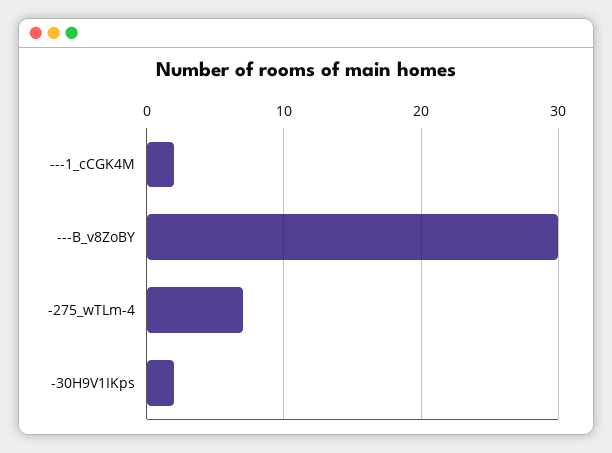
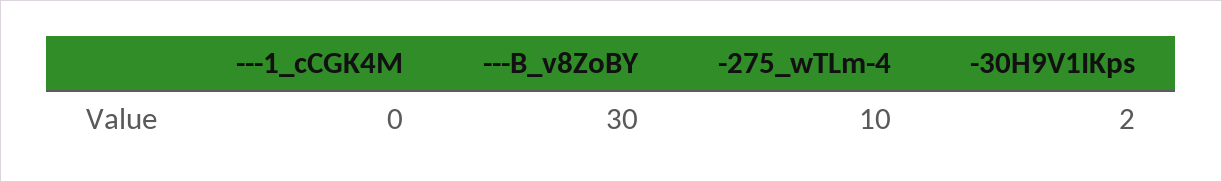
  {
-   "---1_cCGK4M": 2,
+   "---1_cCGK4M": 0,
    "---B_v8ZoBY": 30,
-   "-275_wTLm-4": 7,
+   "-275_wTLm-4": 10,
    "-30H9V1IKps": 2
  }

